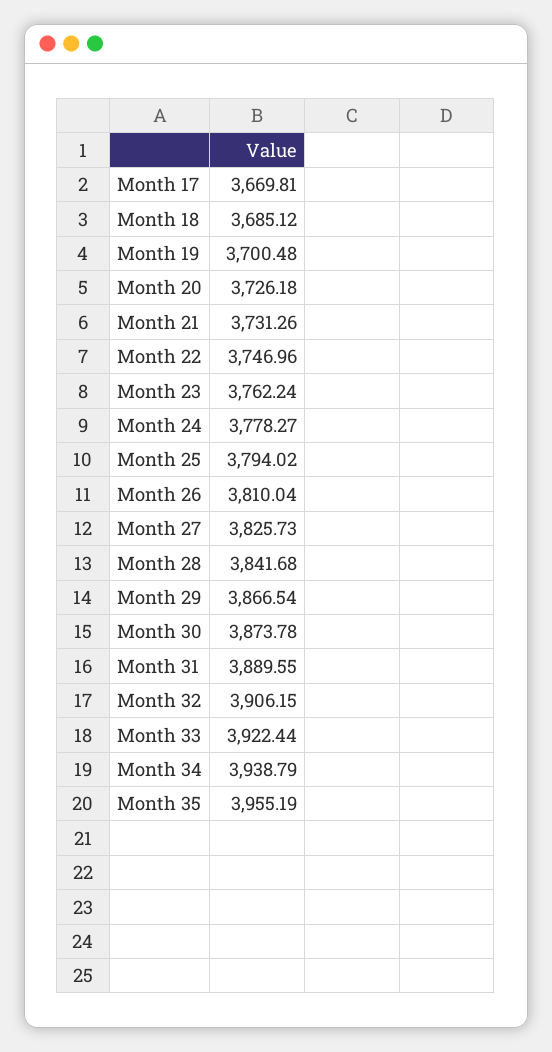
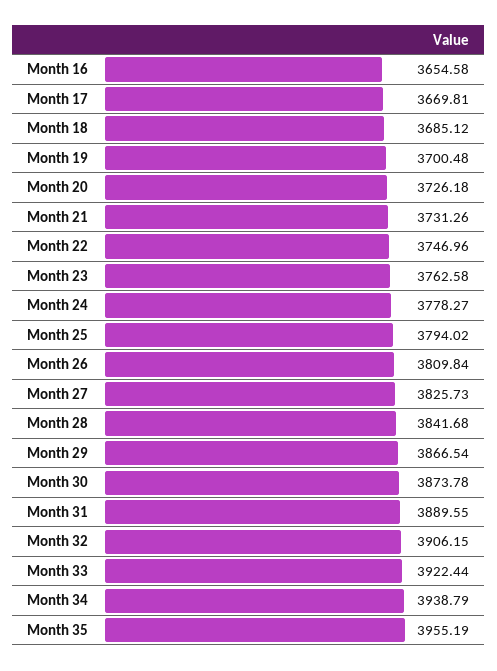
  {
    "Month 17": 3669.81,
    "Month 18": 3685.12,
    "Month 19": 3700.48,
    "Month 20": 3726.18,
    "Month 21": 3731.26,
    "Month 22": 3746.96,
-   "Month 23": 3762.24,
+   "Month 23": 3762.58,
    "Month 24": 3778.27,
    "Month 25": 3794.02,
-   "Month 26": 3810.04,
+   "Month 26": 3809.84,
    "Month 27": 3825.73,
    "Month 28": 3841.68,
    "Month 29": 3866.54,
    "Month 30": 3873.78,
    "Month 31": 3889.55,
    "Month 32": 3906.15,
    "Month 33": 3922.44,
    "Month 34": 3938.79,
-   "Month 35": 3955.19
+   "Month 35": 3955.19,
+   "Month 16": 3654.58
  }

